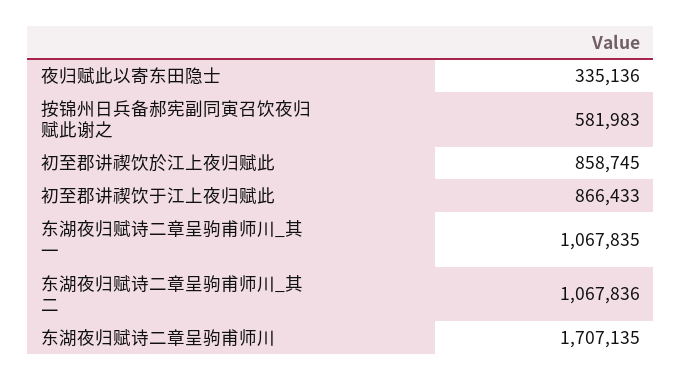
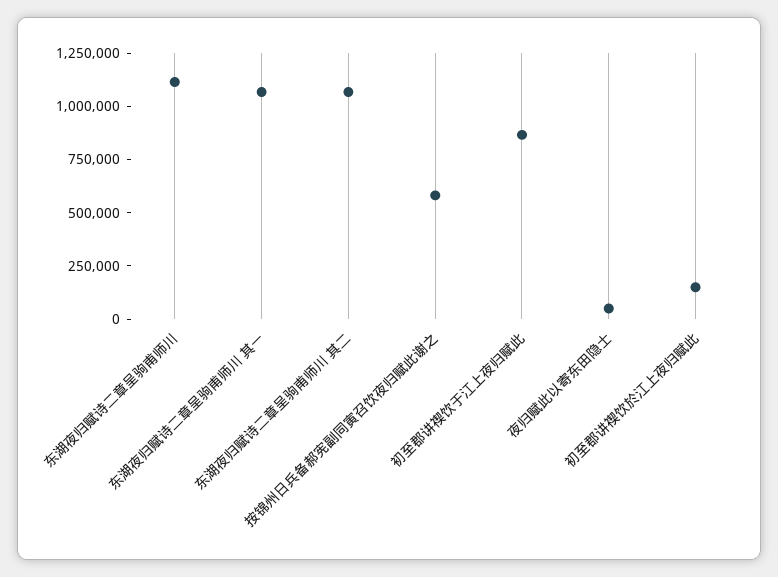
  {
-   "夜归赋此以寄东田隐士": 335136,
+   "夜归赋此以寄东田隐士": 50000,
    "按锦州日兵备郝宪副同寅召饮夜归赋此谢之": 581983,
-   "初至郡讲禊饮於江上夜归赋此": 858745,
+   "初至郡讲禊饮於江上夜归赋此": 150000,
    "初至郡讲禊饮于江上夜归赋此": 866433,
    "东湖夜归赋诗二章呈驹甫师川_其一": 1067835,
    "东湖夜归赋诗二章呈驹甫师川_其二": 1067836,
-   "东湖夜归赋诗二章呈驹甫师川": 1707135
+   "东湖夜归赋诗二章呈驹甫师川": 1100000
  }

